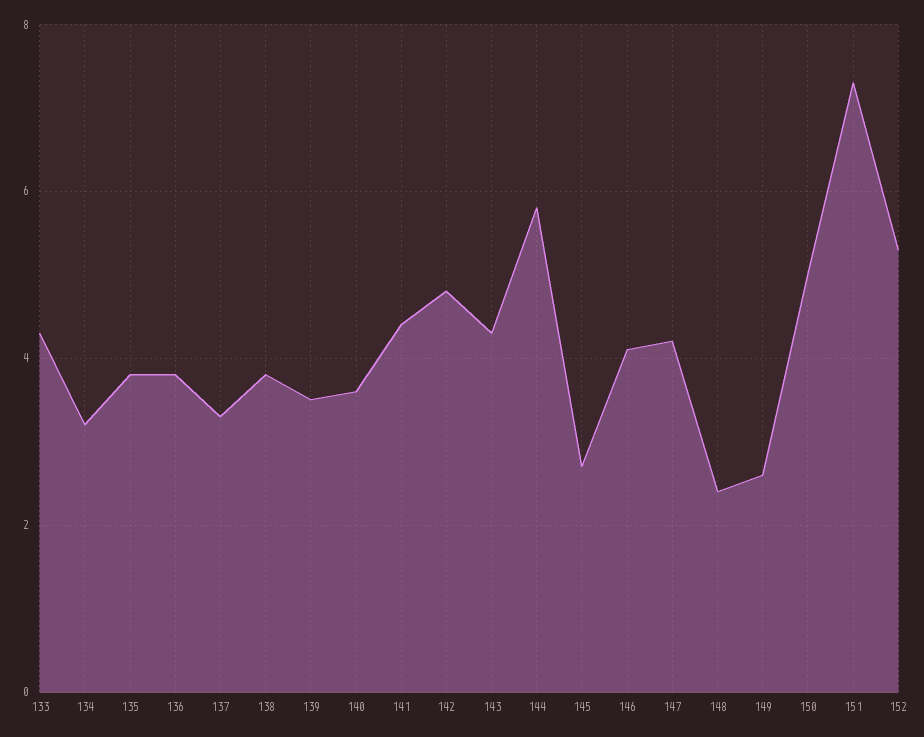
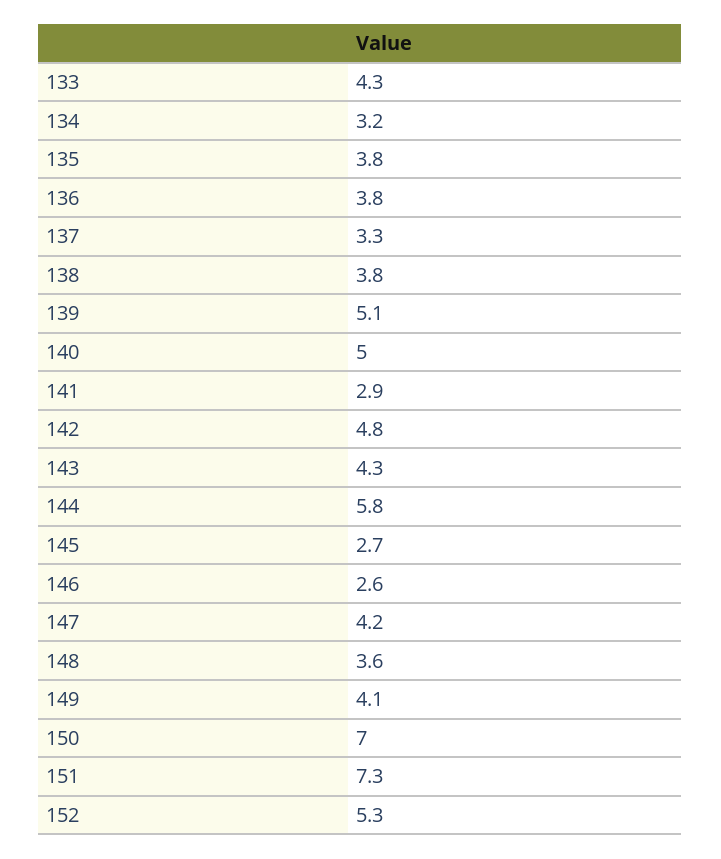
  {
    "133": 4.3,
    "134": 3.2,
    "135": 3.8,
    "136": 3.8,
    "137": 3.3,
    "138": 3.8,
-   "139": 3.5,
+   "139": 5.1,
-   "140": 3.5,
+   "140": 5,
-   "141": 4.5,
+   "141": 2.9,
    "142": 4.8,
    "143": 4.3,
    "144": 5.8,
    "145": 2.7,
-   "146": 4,
+   "146": 2.6,
    "147": 4.2,
-   "148": 2.5,
+   "148": 3.6,
-   "149": 2.5,
+   "149": 4.1,
-   "150": 5,
+   "150": 7,
    "151": 7.3,
    "152": 5.3
  }

